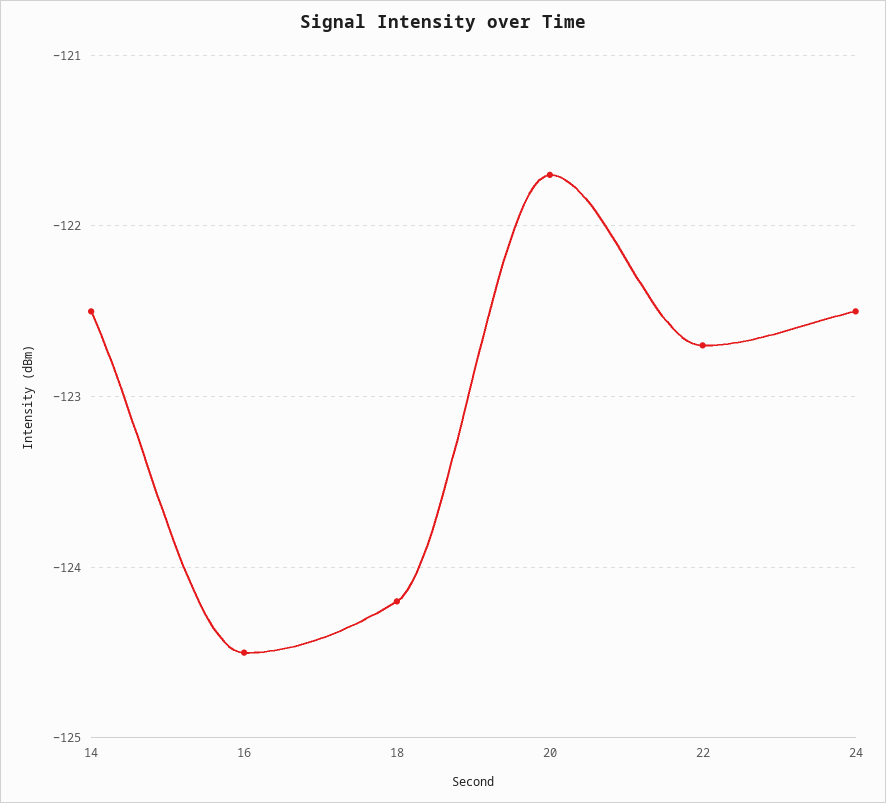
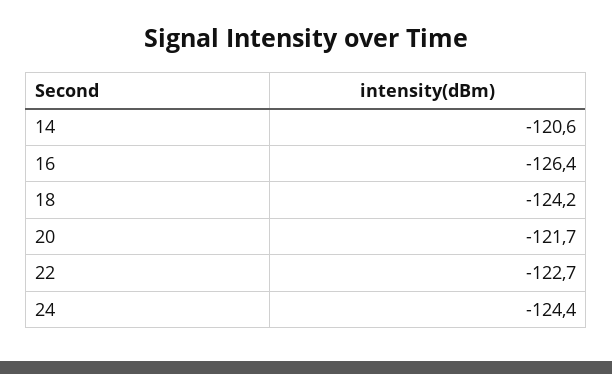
  {
-   "14": -122.5,
+   "14": -120.6,
-   "16": -124.5,
+   "16": -126.4,
    "18": -124.2,
    "20": -121.7,
    "22": -122.7,
-   "24": -122.5
+   "24": -124.4
  }

